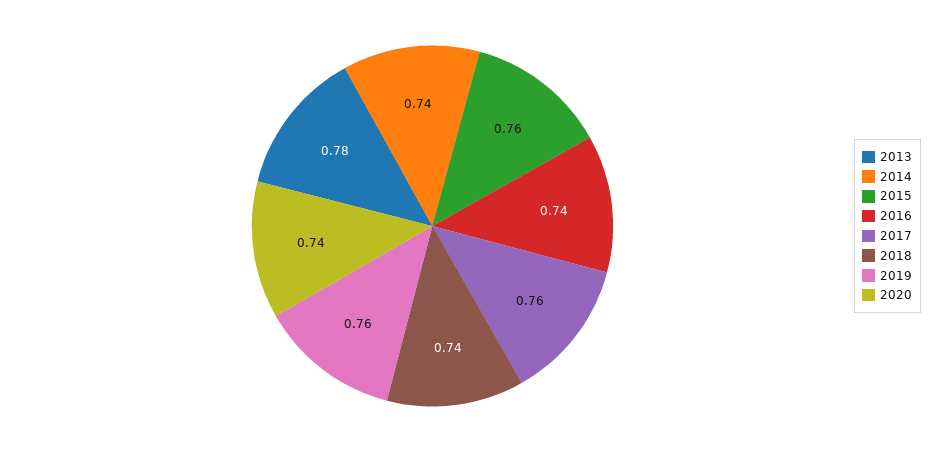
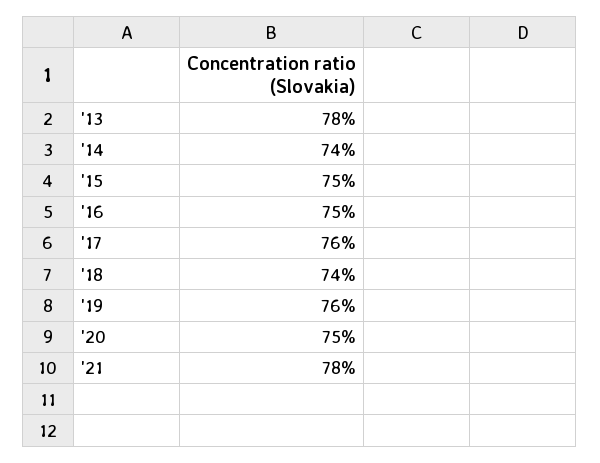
  {
    "2013": 0.78,
    "2014": 0.74,
-   "2015": 0.76,
+   "2015": 0.75,
-   "2016": 0.74,
+   "2016": 0.75,
    "2017": 0.76,
    "2018": 0.74,
    "2019": 0.76,
-   "2020": 0.74
+   "2020": 0.75,
+   "'21": 0.78
  }

